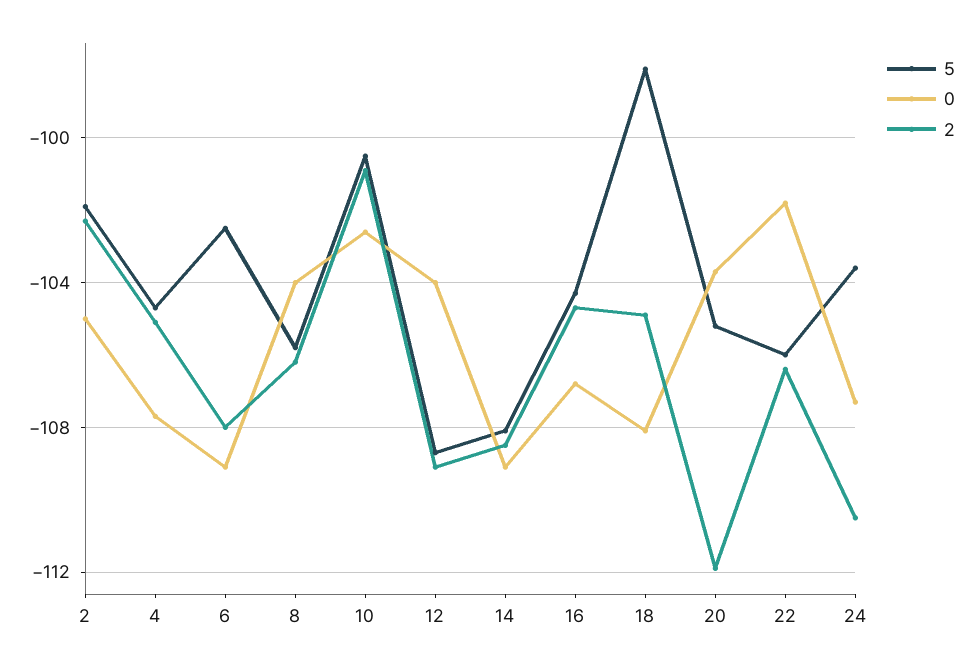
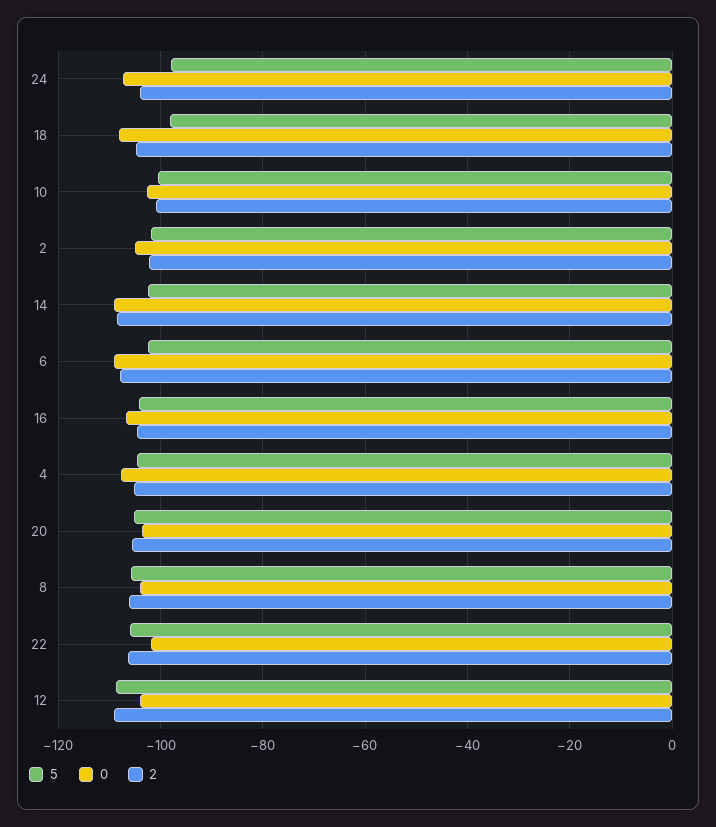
  {
    "5": {
      "2": -102,
      "4": -104.5,
      "6": -102.5,
      "8": -106,
      "10": -100.5,
      "12": -108.5,
-     "14": -108,
+     "14": -102,
      "16": -104.5,
      "18": -98,
      "20": -105,
      "22": -106,
-     "24": -103.5
+     "24": -98
    },
    "0": {
      "2": -105,
      "4": -107.5,
      "6": -109,
      "8": -104,
      "10": -102.5,
      "12": -104,
      "14": -109,
      "16": -107,
      "18": -108,
      "20": -103.5,
      "22": -102,
      "24": -107.5
    },
    "2": {
      "2": -102.5,
      "4": -105,
      "6": -108,
      "8": -106,
      "10": -101,
      "12": -109,
      "14": -108.5,
      "16": -104.5,
      "18": -105,
-     "20": -112,
+     "20": -106,
      "22": -106.5,
-     "24": -110.5
+     "24": -104
    }
  }

